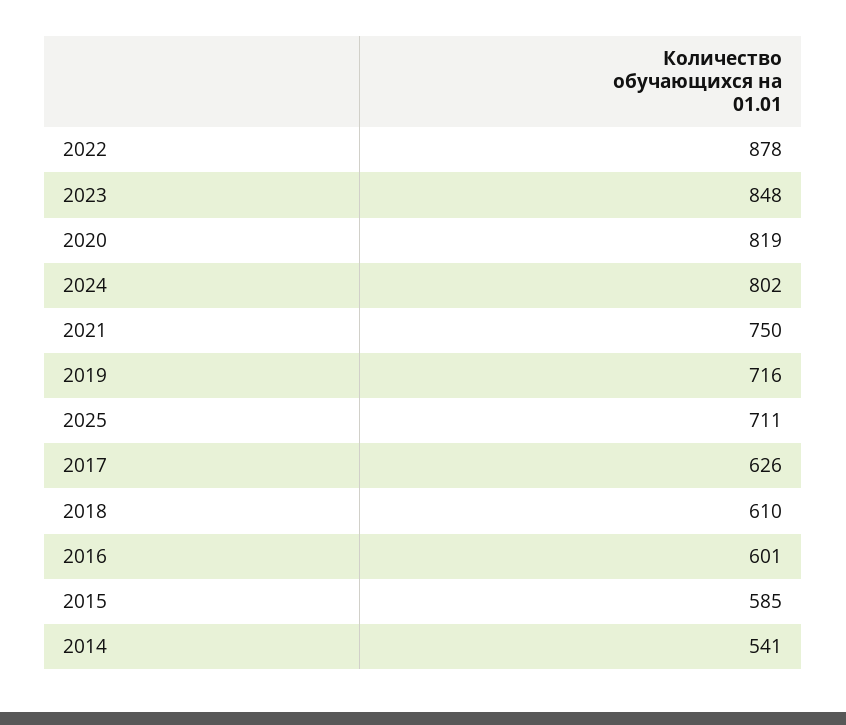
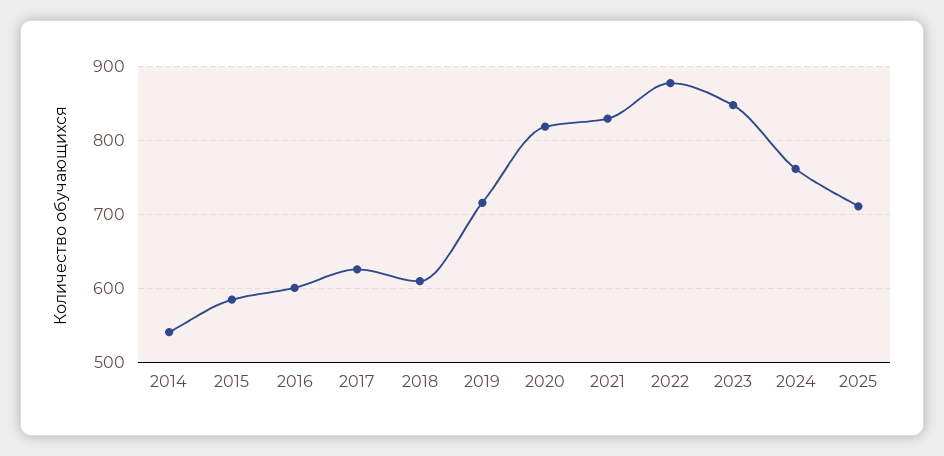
  {
    "2022": 878,
    "2023": 848,
    "2020": 819,
-   "2024": 802,
+   "2024": 760,
-   "2021": 750,
+   "2021": 830,
    "2019": 716,
    "2025": 711,
    "2017": 626,
    "2018": 610,
    "2016": 601,
    "2015": 585,
    "2014": 541
  }

